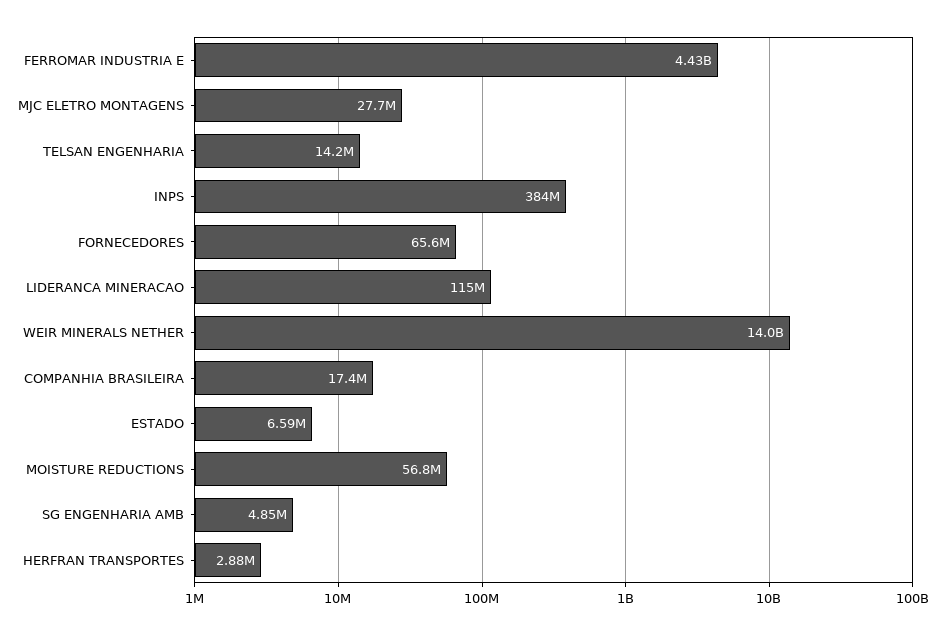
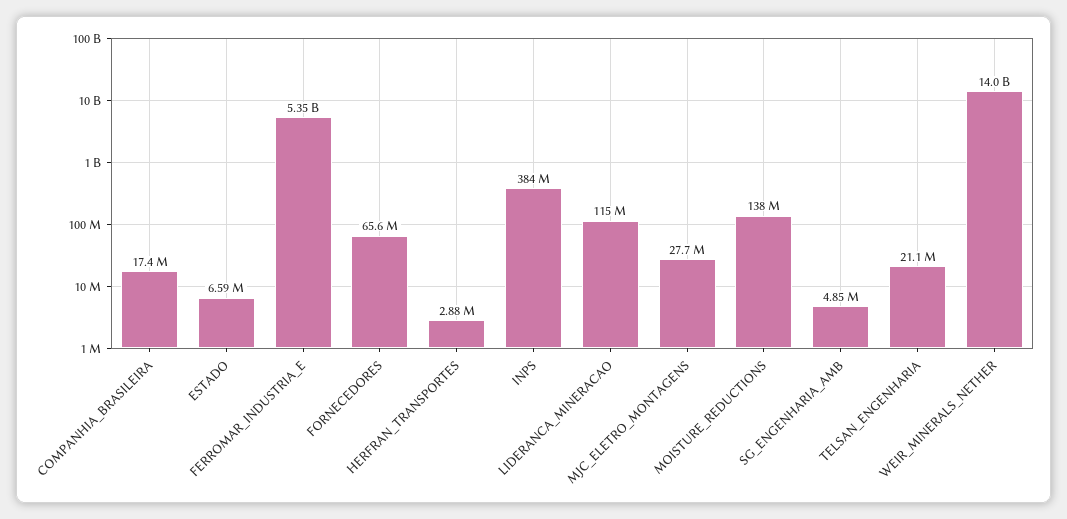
  {
-   "FERROMAR INDUSTRIA E": 4430000000,
+   "FERROMAR INDUSTRIA E": 5350000000,
    "MJC ELETRO MONTAGENS": 27700000,
-   "TELSAN ENGENHARIA": 14200000,
+   "TELSAN ENGENHARIA": 21100000,
    "INPS": 384000000,
    "FORNECEDORES": 65600000,
    "LIDERANCA MINERACAO": 115000000,
    "WEIR MINERALS NETHER": 14000000000,
    "COMPANHIA BRASILEIRA": 17400000,
    "ESTADO": 6590000,
-   "MOISTURE REDUCTIONS": 56800000,
+   "MOISTURE REDUCTIONS": 138000000,
    "SG ENGENHARIA AMB": 4850000,
    "HERFRAN TRANSPORTES": 2880000
  }

